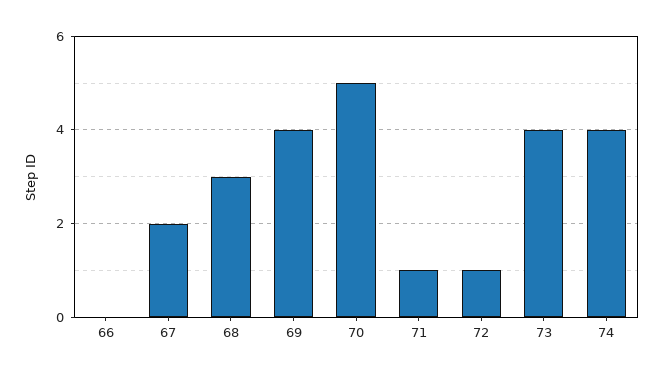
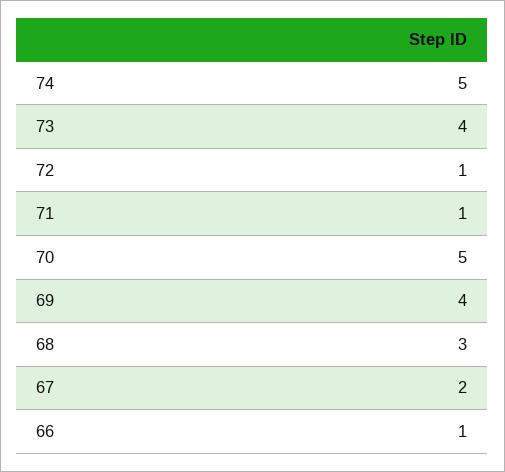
  {
-   "66": 0,
+   "66": 1,
    "67": 2,
    "68": 3,
    "69": 4,
    "70": 5,
    "71": 1,
    "72": 1,
    "73": 4,
-   "74": 4
+   "74": 5
  }

